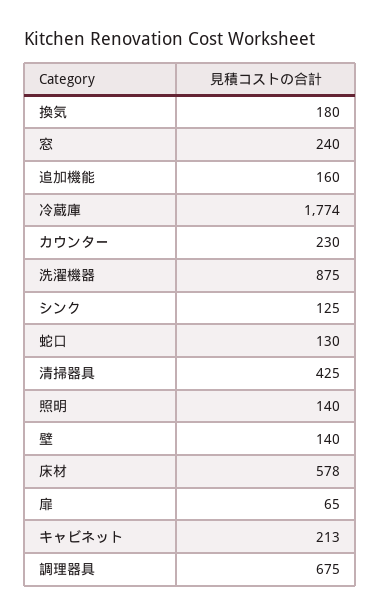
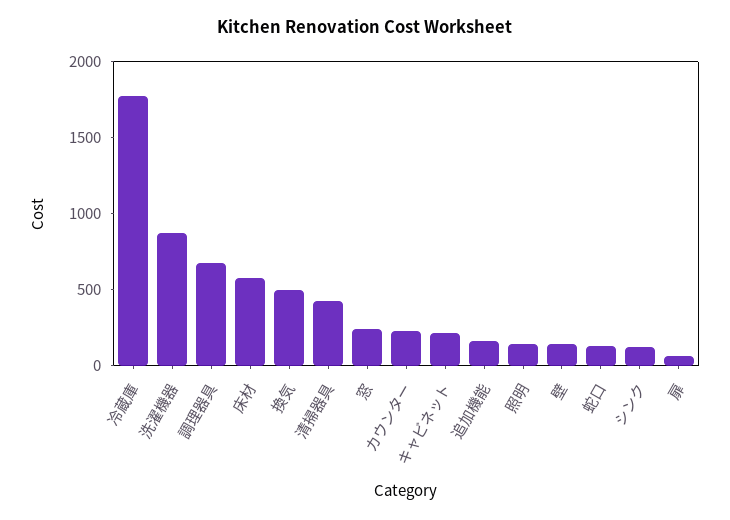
  {
-   "換気": 180,
+   "換気": 500,
    "窓": 240,
    "追加機能": 160,
    "冷蔵庫": 1774,
    "カウンター": 230,
    "洗濯機器": 875,
    "シンク": 125,
    "蛇口": 130,
    "清掃器具": 425,
    "照明": 140,
    "壁": 140,
    "床材": 578,
    "扉": 65,
    "キャビネット": 213,
    "調理器具": 675
  }

